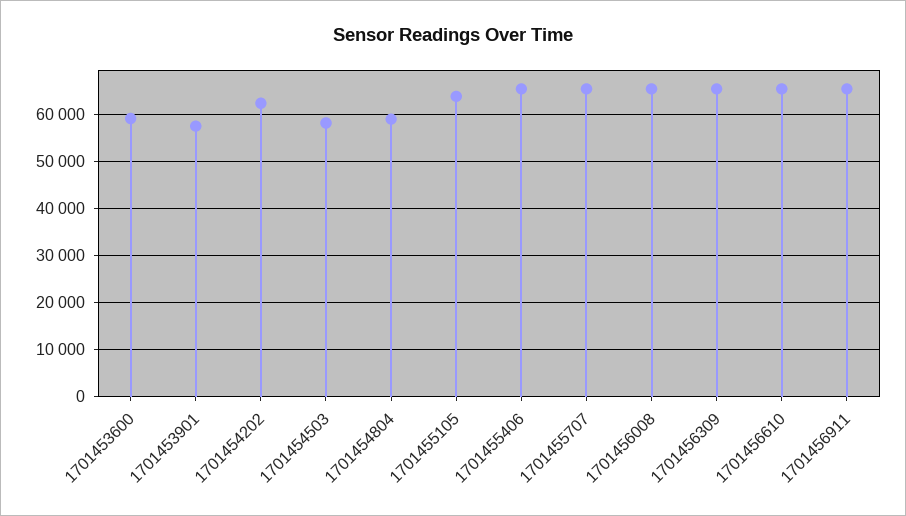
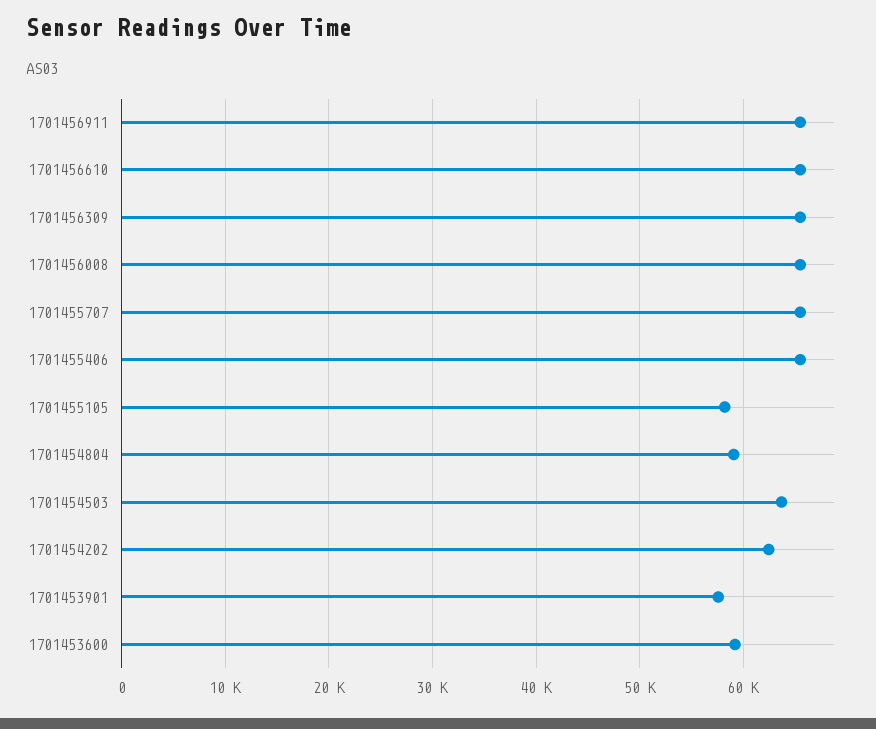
  {
    "1701453600": 59000,
    "1701453901": 58000,
    "1701454202": 62000,
-   "1701454503": 58000,
+   "1701454503": 64000,
    "1701454804": 59000,
-   "1701455105": 64000,
+   "1701455105": 58000,
    "1701455406": 66000,
    "1701455707": 66000,
    "1701456008": 66000,
    "1701456309": 66000,
    "1701456610": 66000,
    "1701456911": 66000
  }

